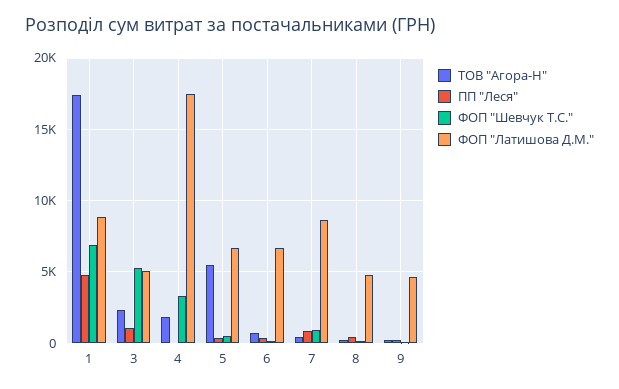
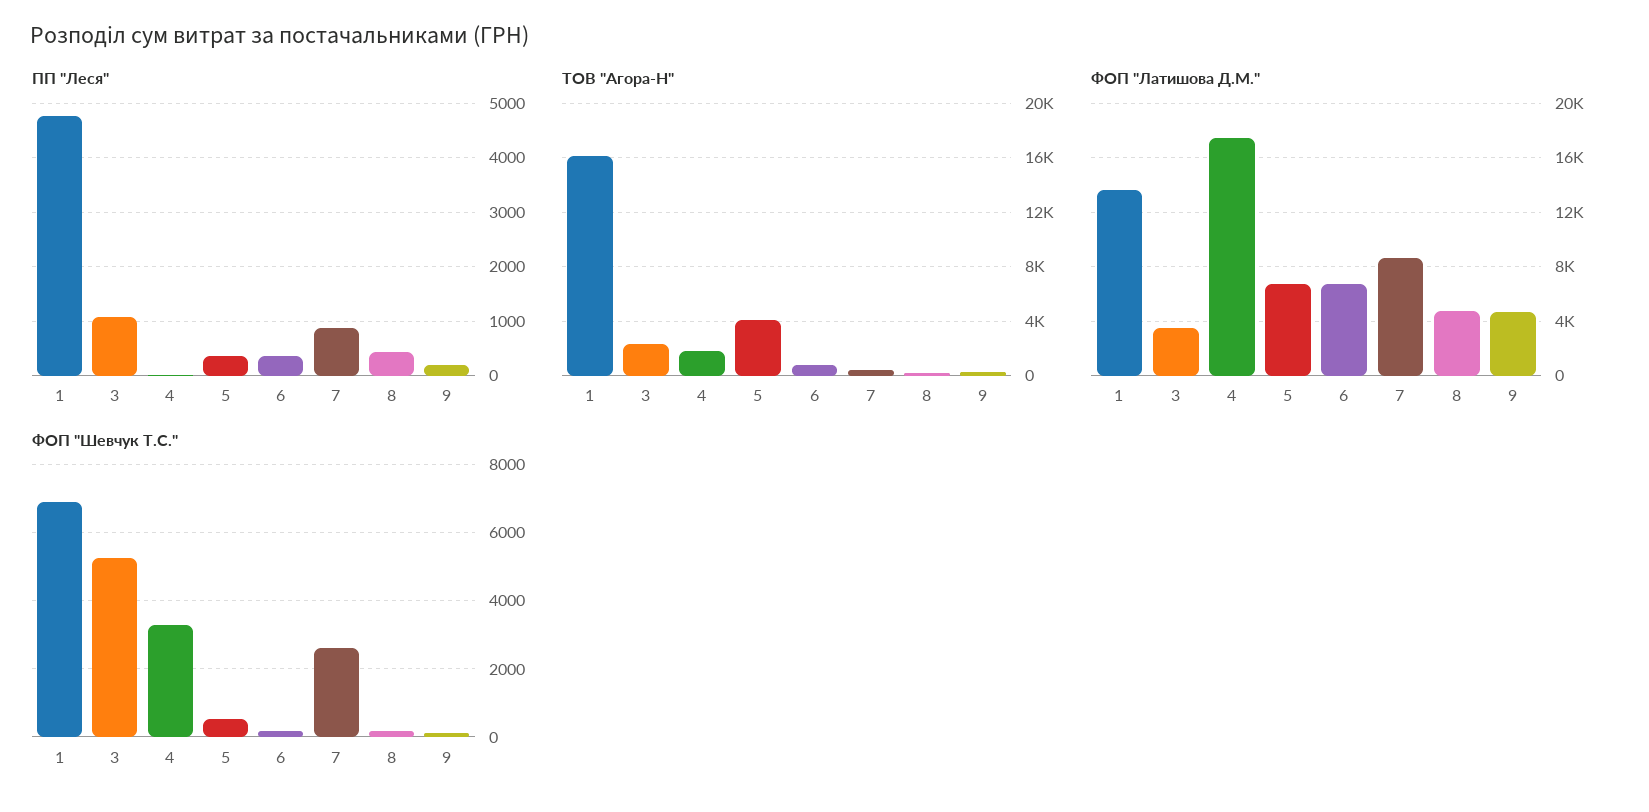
  {
    "ТОВ \"Агора-Н\"": {
-     "1": 17500,
+     "1": 16000,
      "3": 2500,
      "4": 2000,
-     "5": 5500,
+     "5": 4000,
      "6": 1000,
      "7": 500,
      "8": 0,
      "9": 0
    },
    "ПП \"Леся\"": {
      "1": 4800,
      "3": 1000,
      "4": 0,
      "5": 400,
      "6": 400,
      "7": 800,
      "8": 400,
      "9": 200
    },
    "ФОП \"Шевчук Т.С.\"": {
      "1": 6800,
      "3": 5200,
      "4": 3200,
      "5": 600,
      "6": 200,
-     "7": 1000,
+     "7": 2600,
      "8": 200,
      "9": 0
    },
    "ФОП \"Латишова Д.М.\"": {
-     "1": 9000,
+     "1": 13500,
-     "3": 5000,
+     "3": 3500,
      "4": 17500,
      "5": 6500,
      "6": 6500,
      "7": 8500,
      "8": 5000,
      "9": 4500
    }
  }

